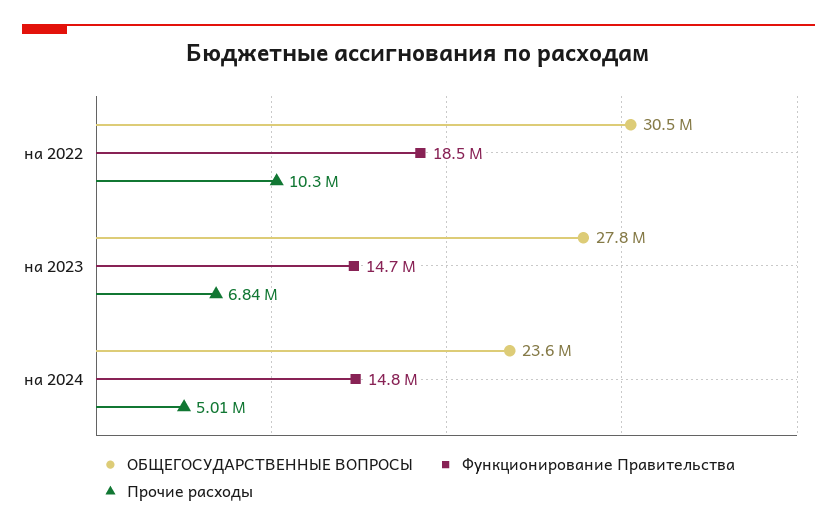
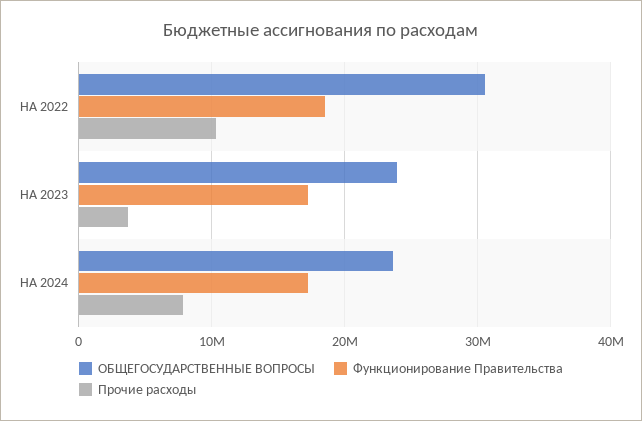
  {
    "ОБЩЕГОСУДАРСТВЕННЫЕ ВОПРОСЫ": {
      "на 2022": 30500000,
-     "на 2023": 27800000,
+     "на 2023": 24000000,
      "на 2024": 23600000
    },
    "Функционирование Правительства": {
      "на 2022": 18500000,
-     "на 2023": 14700000,
+     "на 2023": 17000000,
-     "на 2024": 14800000
+     "на 2024": 17000000
    },
    "Прочие расходы": {
      "на 2022": 10300000,
-     "на 2023": 6840000,
+     "на 2023": 4000000,
-     "на 2024": 5010000
+     "на 2024": 8000000
    }
  }

